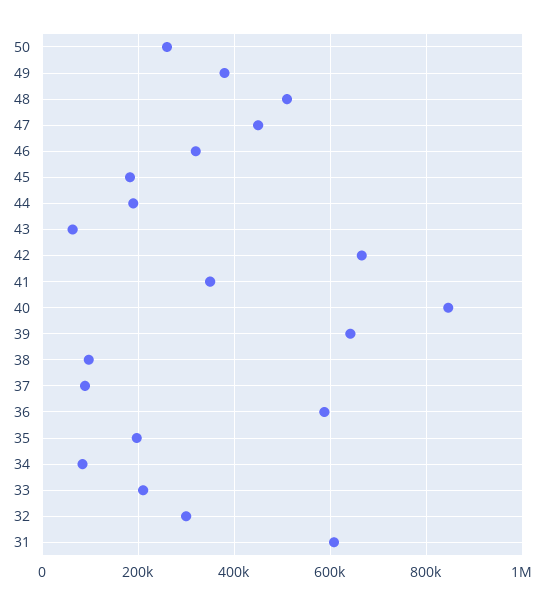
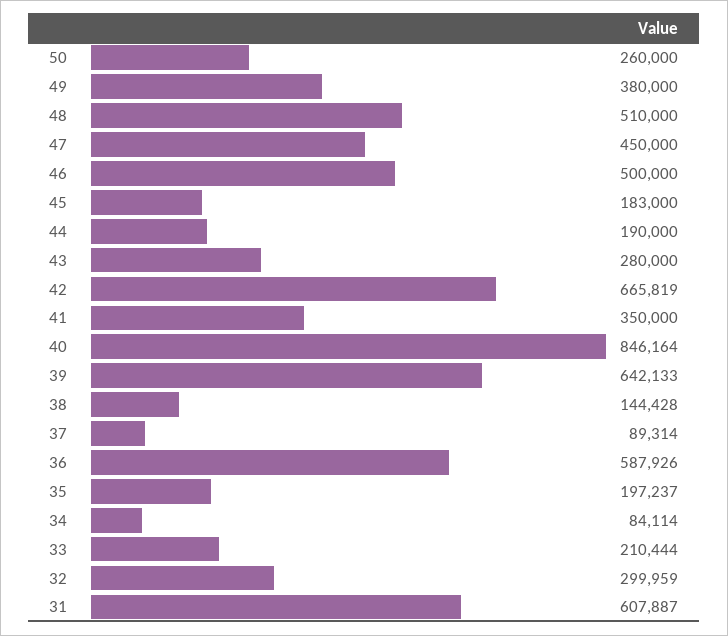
  {
    "50": 260000,
    "49": 380000,
    "48": 510000,
    "47": 450000,
-   "46": 320000,
+   "46": 500000,
    "45": 183000,
    "44": 190000,
-   "43": 60000,
+   "43": 280000,
    "42": 665819,
    "41": 350000,
    "40": 846164,
    "39": 642133,
-   "38": 100000,
+   "38": 144428,
    "37": 89314,
    "36": 587926,
    "35": 197237,
    "34": 84114,
    "33": 210444,
    "32": 299959,
    "31": 607887
  }

